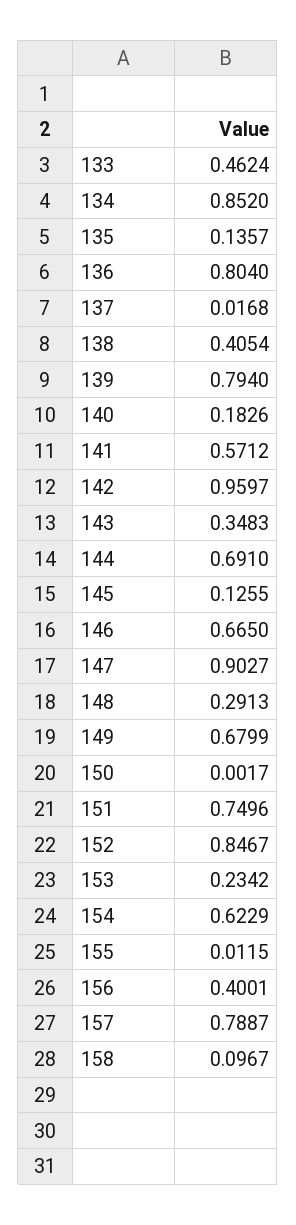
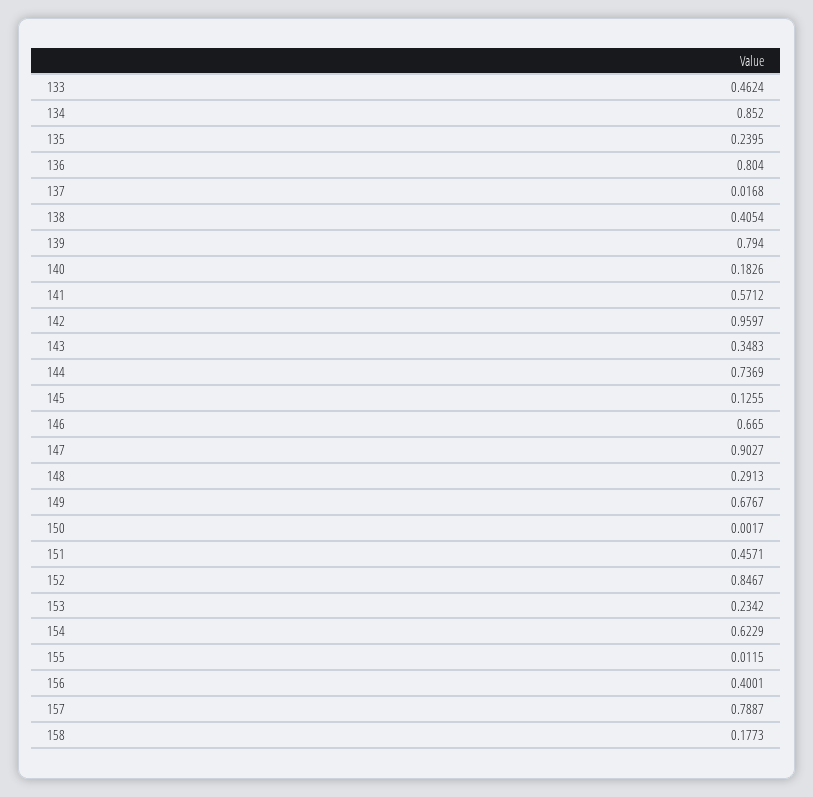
  {
    "133": 0.4624,
    "134": 0.852,
-   "135": 0.1357,
+   "135": 0.2395,
    "136": 0.804,
    "137": 0.0168,
    "138": 0.4054,
    "139": 0.794,
    "140": 0.1826,
    "141": 0.5712,
    "142": 0.9597,
    "143": 0.3483,
-   "144": 0.691,
+   "144": 0.7369,
    "145": 0.1255,
    "146": 0.665,
    "147": 0.9027,
    "148": 0.2913,
-   "149": 0.6799,
+   "149": 0.6767,
    "150": 0.0017,
-   "151": 0.7496,
+   "151": 0.4571,
    "152": 0.8467,
    "153": 0.2342,
    "154": 0.6229,
    "155": 0.0115,
    "156": 0.4001,
    "157": 0.7887,
-   "158": 0.0967
+   "158": 0.1773
  }

